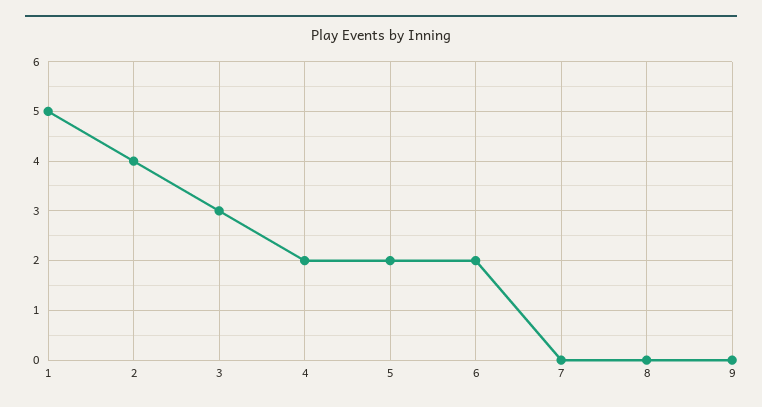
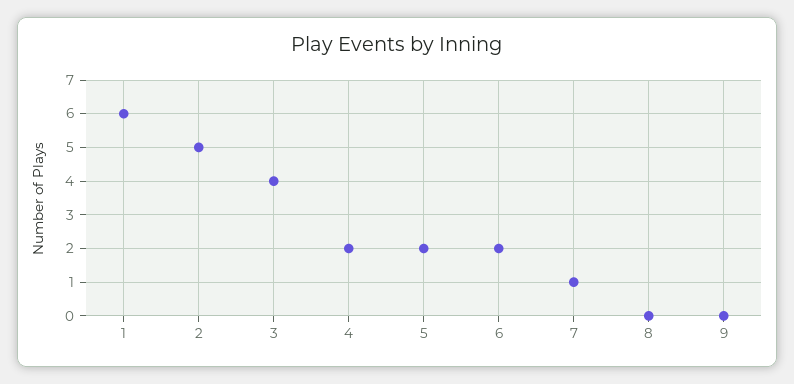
  {
-   "1": 5,
+   "1": 6,
-   "2": 4,
+   "2": 5,
-   "3": 3,
+   "3": 4,
    "4": 2,
    "5": 2,
    "6": 2,
-   "7": 0,
+   "7": 1,
    "8": 0,
    "9": 0
  }

